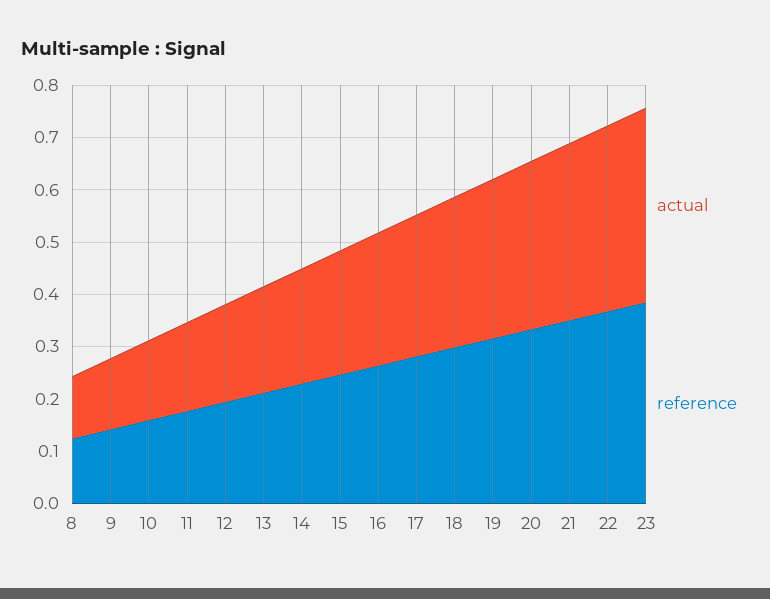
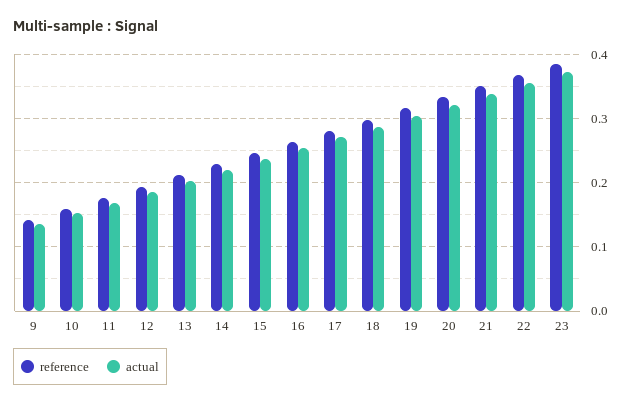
  {
    "actual": {
-     "8": 0.12,
      "9": 0.14,
      "10": 0.15,
      "11": 0.17,
      "12": 0.19,
      "13": 0.2,
      "14": 0.22,
      "15": 0.24,
      "16": 0.25,
      "17": 0.27,
      "18": 0.29,
      "19": 0.3,
      "20": 0.32,
      "21": 0.34,
      "22": 0.36,
      "23": 0.37
    },
    "reference": {
-     "8": 0.12,
      "9": 0.14,
      "10": 0.16,
      "11": 0.18,
      "12": 0.19,
      "13": 0.21,
      "14": 0.23,
      "15": 0.25,
      "16": 0.26,
      "17": 0.28,
      "18": 0.3,
      "19": 0.32,
      "20": 0.33,
      "21": 0.35,
      "22": 0.37,
      "23": 0.38
    }
  }

